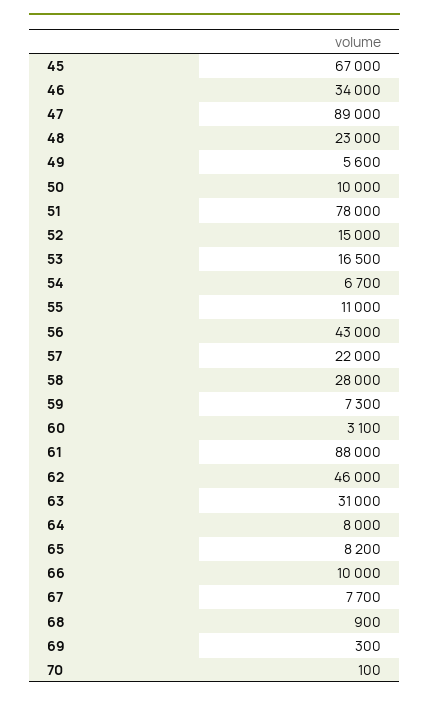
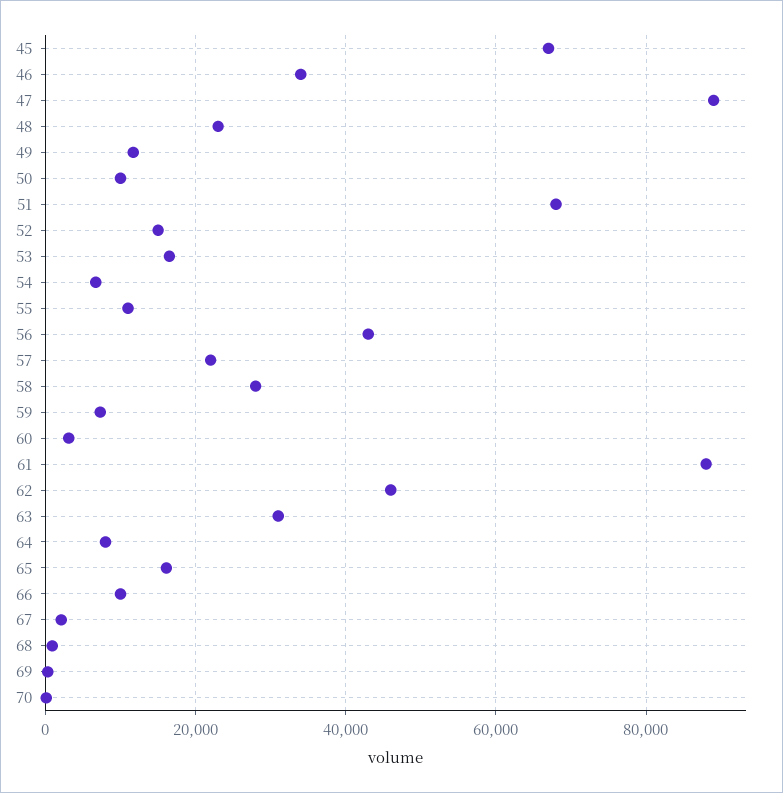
  {
    "45": 67000,
    "46": 34000,
    "47": 89000,
    "48": 23000,
-   "49": 5600,
+   "49": 12000,
    "50": 10000,
-   "51": 78000,
+   "51": 68000,
    "52": 15000,
    "53": 16500,
    "54": 6700,
    "55": 11000,
    "56": 43000,
    "57": 22000,
    "58": 28000,
    "59": 7300,
    "60": 3100,
    "61": 88000,
    "62": 46000,
    "63": 31000,
    "64": 8000,
-   "65": 8200,
+   "65": 16000,
    "66": 10000,
-   "67": 7700,
+   "67": 2000,
    "68": 900,
    "69": 300,
    "70": 100
  }

